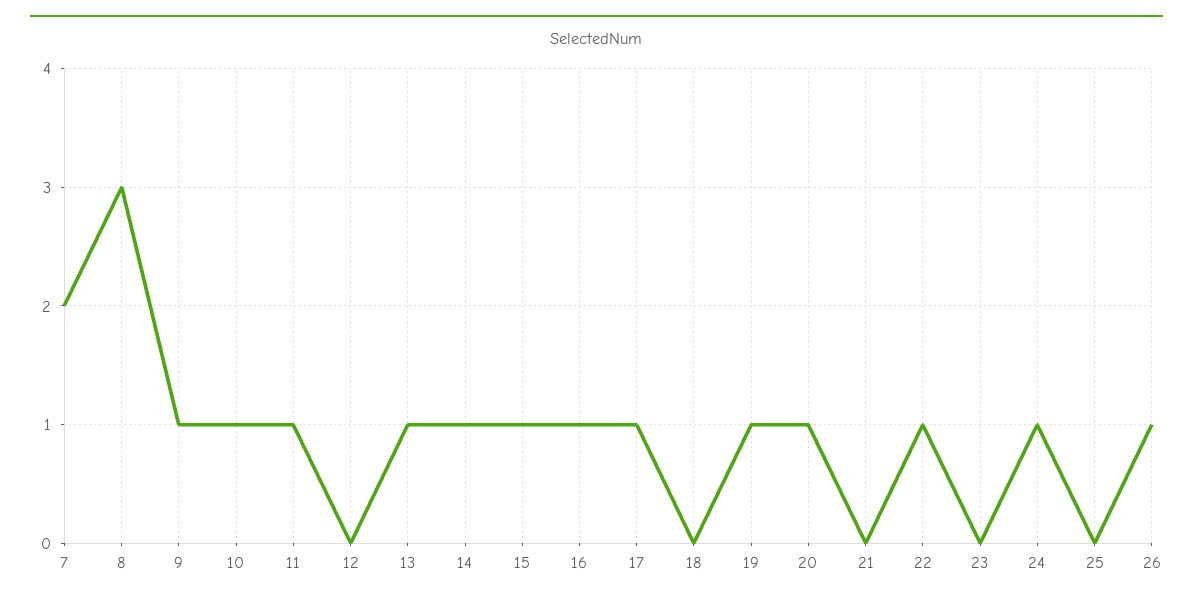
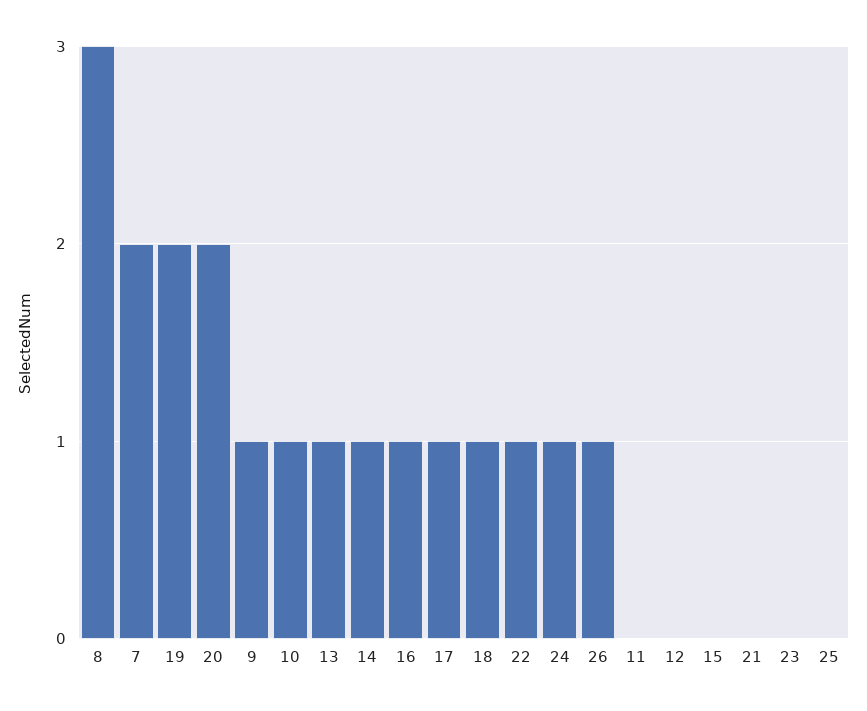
  {
    "7": 2,
    "8": 3,
    "9": 1,
    "10": 1,
-   "11": 1,
+   "11": 0,
    "12": 0,
    "13": 1,
    "14": 1,
-   "15": 1,
+   "15": 0,
    "16": 1,
    "17": 1,
-   "18": 0,
+   "18": 1,
-   "19": 1,
+   "19": 2,
-   "20": 1,
+   "20": 2,
    "21": 0,
    "22": 1,
    "23": 0,
    "24": 1,
    "25": 0,
    "26": 1
  }

